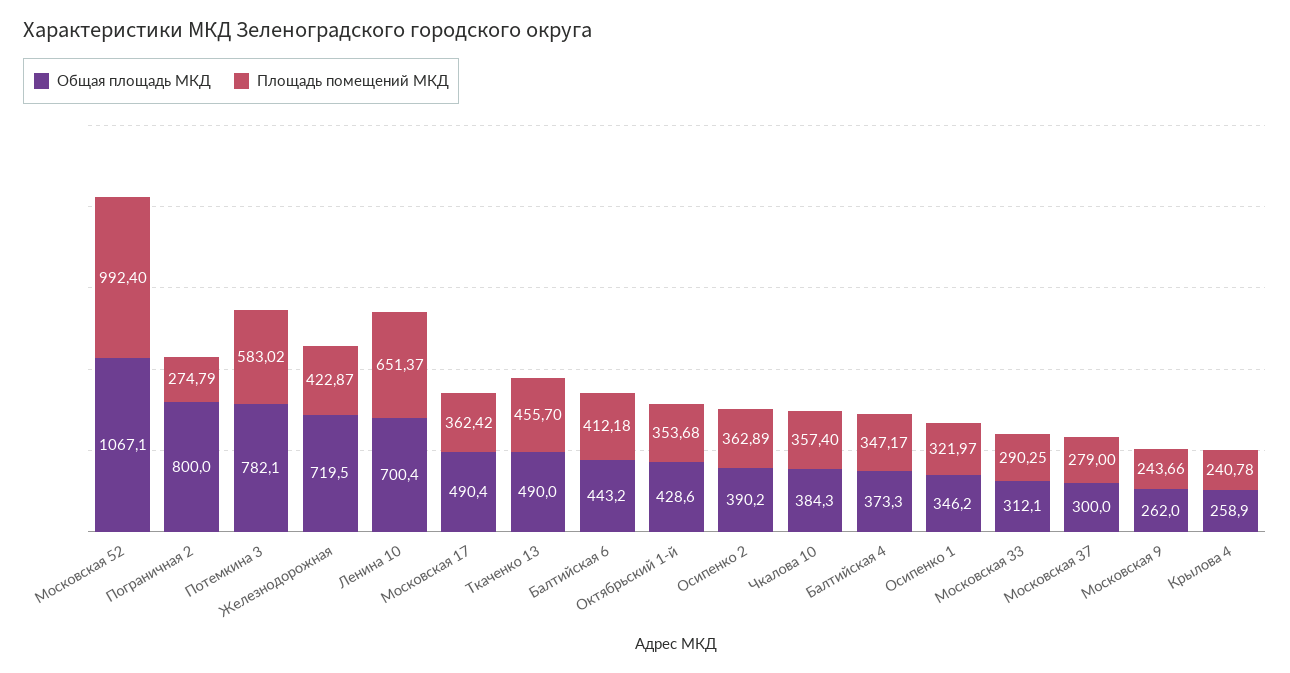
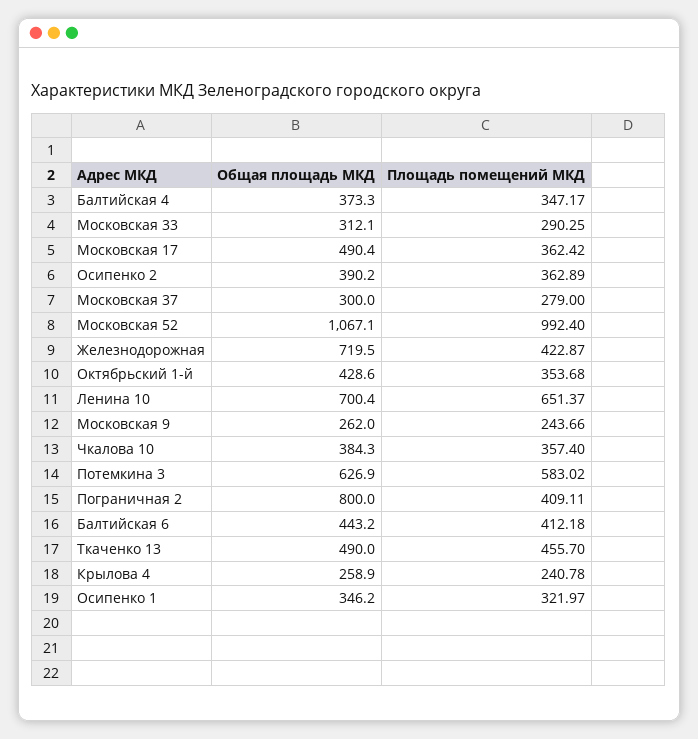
  {
    "Общая площадь МКД": {
      "Московская 52": 1067.1,
      "Пограничная 2": 800,
-     "Потемкина 3": 782.1,
+     "Потемкина 3": 626.9,
      "Железнодорожная": 719.5,
      "Ленина 10": 700.4,
      "Московская 17": 490.4,
      "Ткаченко 13": 490,
      "Балтийская 6": 443.2,
      "Октябрьский 1-й": 428.6,
      "Осипенко 2": 390.2,
      "Чкалова 10": 384.3,
      "Балтийская 4": 373.3,
      "Осипенко 1": 346.2,
      "Московская 33": 312.1,
      "Московская 37": 300,
      "Московская 9": 262,
      "Крылова 4": 258.9
    },
    "Площадь помещений МКД": {
      "Московская 52": 992.4,
-     "Пограничная 2": 274.79,
+     "Пограничная 2": 409.11,
      "Потемкина 3": 583.02,
      "Железнодорожная": 422.87,
      "Ленина 10": 651.37,
      "Московская 17": 362.42,
      "Ткаченко 13": 455.7,
      "Балтийская 6": 412.18,
      "Октябрьский 1-й": 353.68,
      "Осипенко 2": 362.89,
      "Чкалова 10": 357.4,
      "Балтийская 4": 347.17,
      "Осипенко 1": 321.97,
      "Московская 33": 290.25,
      "Московская 37": 279,
      "Московская 9": 243.66,
      "Крылова 4": 240.78
    }
  }

